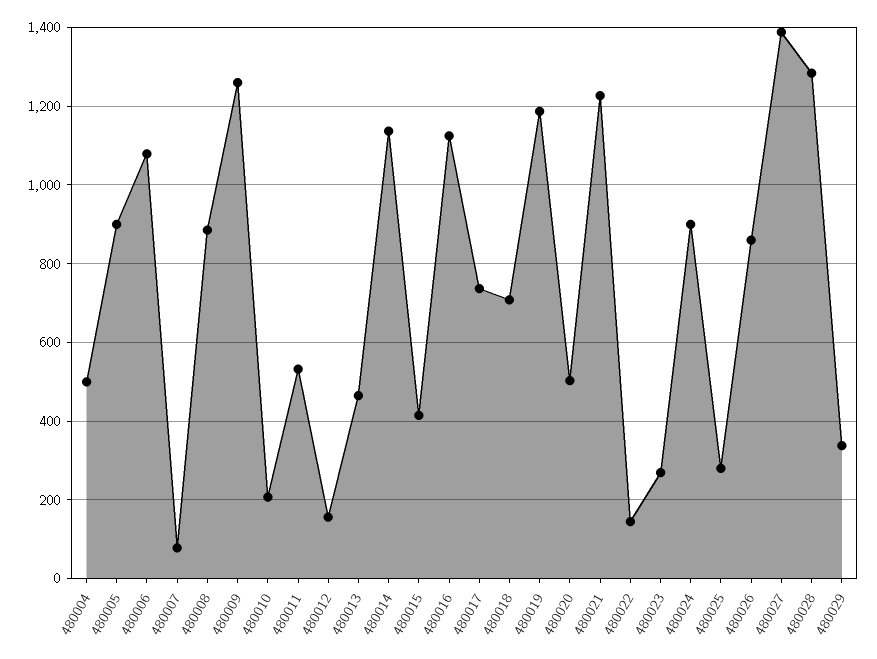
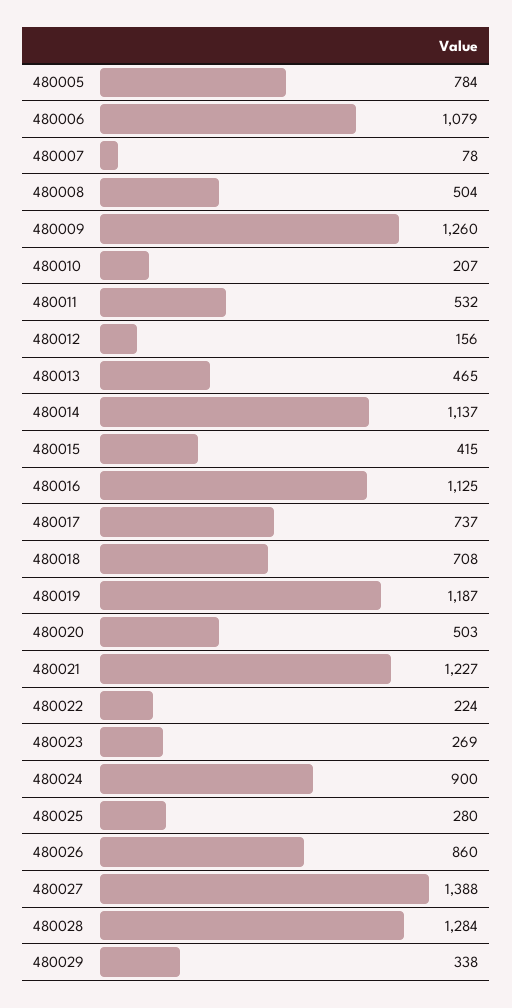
  {
-   "480004": 500,
-   "480005": 900,
+   "480005": 784,
    "480006": 1079,
    "480007": 78,
-   "480008": 880,
+   "480008": 504,
    "480009": 1260,
    "480010": 207,
    "480011": 532,
    "480012": 156,
    "480013": 465,
    "480014": 1137,
    "480015": 415,
    "480016": 1125,
    "480017": 737,
    "480018": 708,
    "480019": 1187,
    "480020": 503,
    "480021": 1227,
-   "480022": 140,
+   "480022": 224,
    "480023": 269,
    "480024": 900,
    "480025": 280,
    "480026": 860,
    "480027": 1388,
    "480028": 1284,
    "480029": 338
  }

